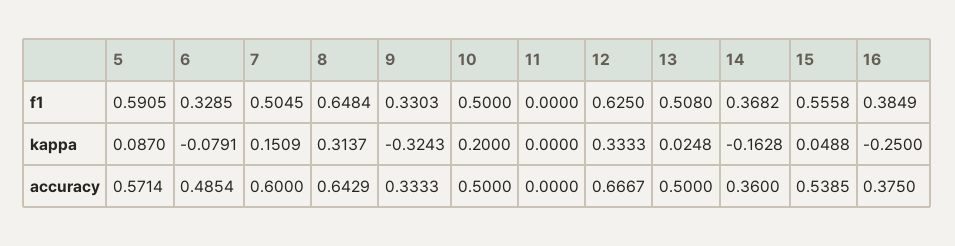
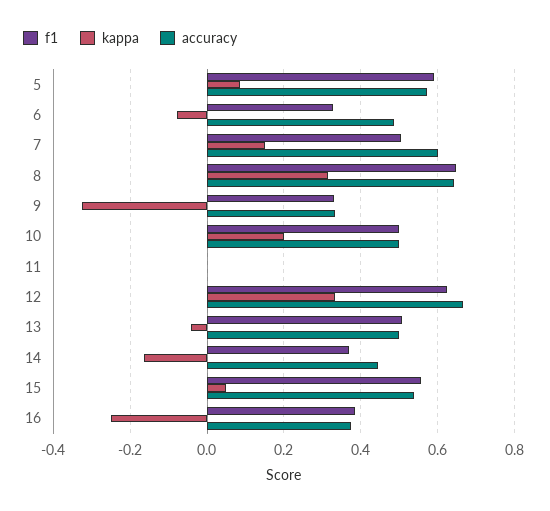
  {
    "f1": {
      "5": 0.5905,
      "6": 0.3285,
      "7": 0.5045,
      "8": 0.6484,
      "9": 0.3303,
      "10": 0.5,
      "11": 0,
      "12": 0.625,
      "13": 0.508,
      "14": 0.3682,
      "15": 0.5558,
      "16": 0.3849
    },
    "kappa": {
      "5": 0.087,
      "6": -0.0791,
      "7": 0.1509,
      "8": 0.3137,
      "9": -0.3243,
      "10": 0.2,
      "11": 0,
      "12": 0.3333,
-     "13": 0.0248,
+     "13": -0.04,
      "14": -0.1628,
      "15": 0.0488,
      "16": -0.25
    },
    "accuracy": {
      "5": 0.5714,
      "6": 0.4854,
      "7": 0.6,
      "8": 0.6429,
      "9": 0.3333,
      "10": 0.5,
      "11": 0,
      "12": 0.6667,
      "13": 0.5,
-     "14": 0.36,
+     "14": 0.44,
      "15": 0.5385,
      "16": 0.375
    }
  }

